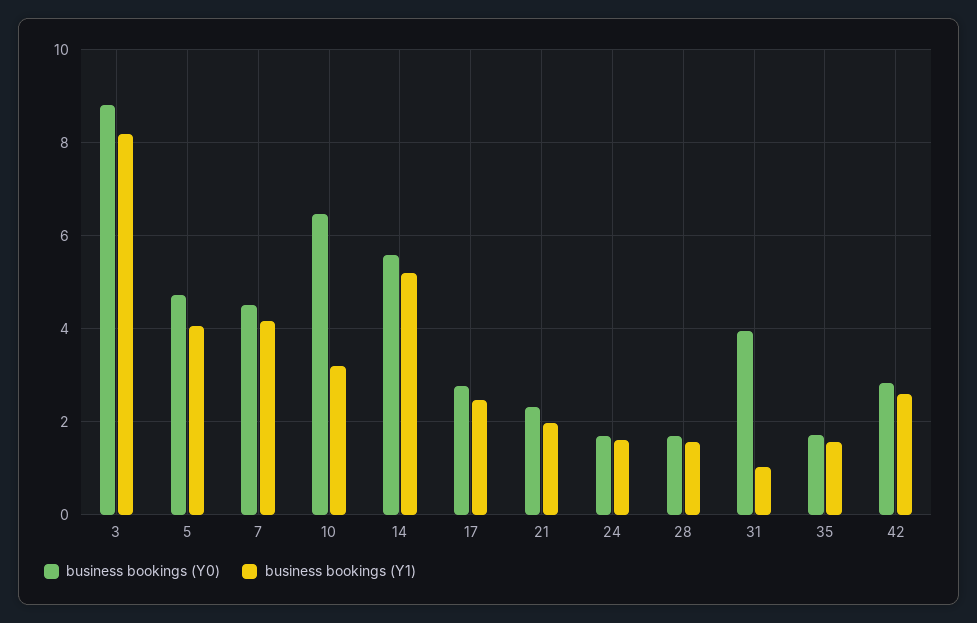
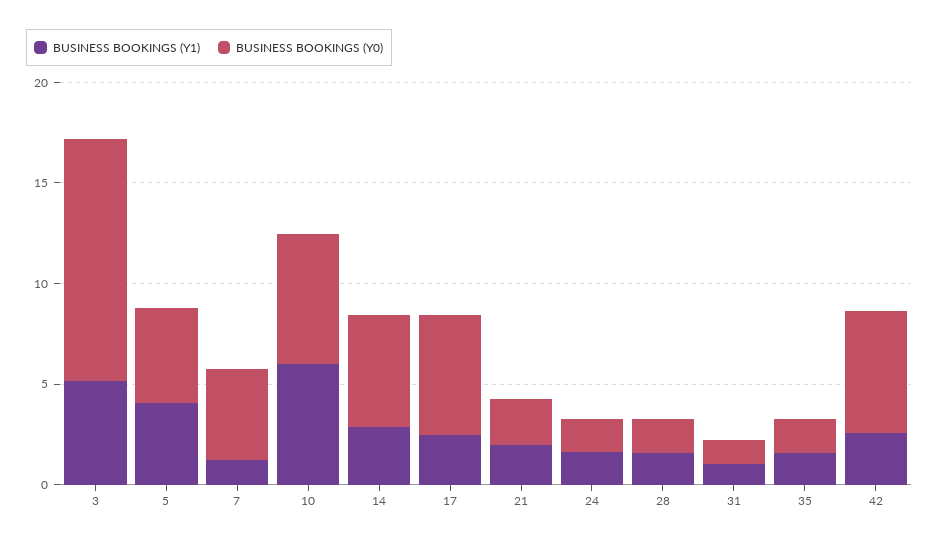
  {
    "business bookings (Y0)": {
-     "3": 8.8,
+     "3": 12,
      "5": 4.8,
      "7": 4.6,
      "10": 6.4,
      "14": 5.6,
-     "17": 2.8,
+     "17": 6,
      "21": 2.4,
      "24": 1.6,
      "28": 1.6,
-     "31": 4,
+     "31": 1,
      "35": 1.8,
-     "42": 2.8
+     "42": 6
    },
    "business bookings (Y1)": {
-     "3": 8.2,
+     "3": 5,
      "5": 4,
-     "7": 4.2,
+     "7": 1,
-     "10": 3.2,
+     "10": 6,
-     "14": 5.2,
+     "14": 3,
      "17": 2.4,
      "21": 2,
      "24": 1.6,
      "28": 1.6,
      "31": 1,
      "35": 1.6,
      "42": 2.6
    }
  }

